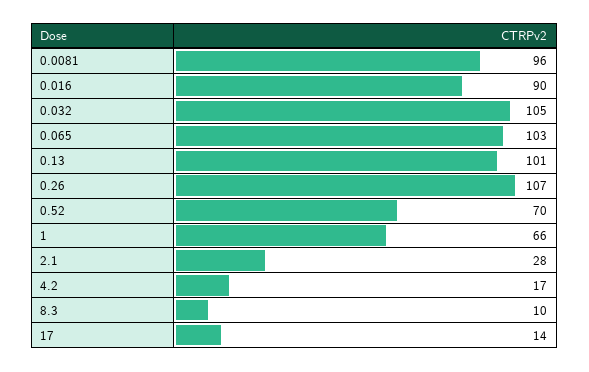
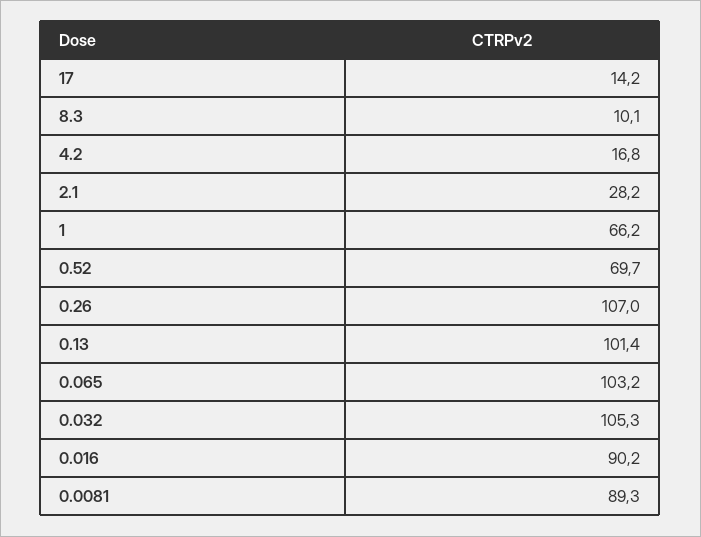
  {
-   "0.0081": 96,
+   "0.0081": 89.3,
    "0.016": 90.2,
    "0.032": 105.3,
    "0.065": 103.2,
    "0.13": 101.4,
    "0.26": 107,
    "0.52": 69.7,
    "1": 66.2,
    "2.1": 28.2,
    "4.2": 16.8,
    "8.3": 10.1,
    "17": 14.2
  }

